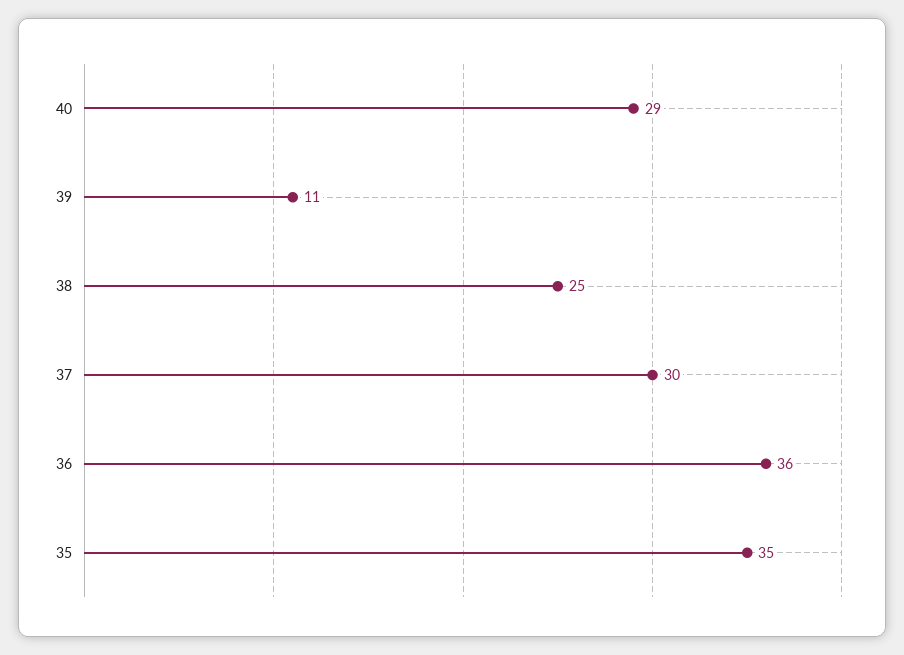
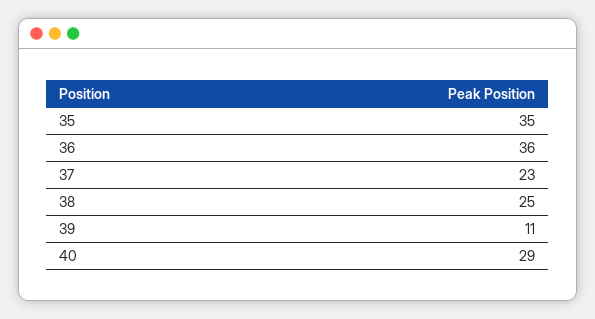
  {
    "40": 29,
    "39": 11,
    "38": 25,
-   "37": 30,
+   "37": 23,
    "36": 36,
    "35": 35
  }

